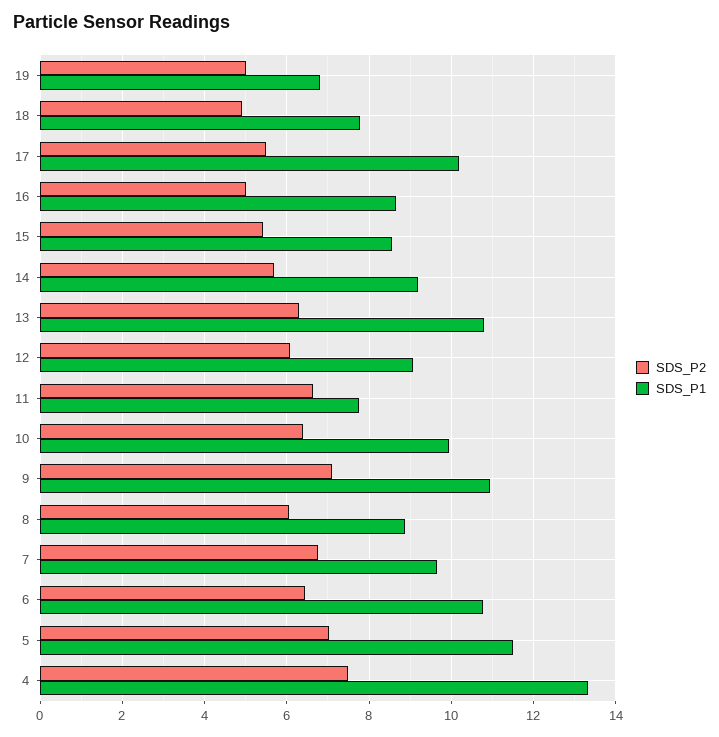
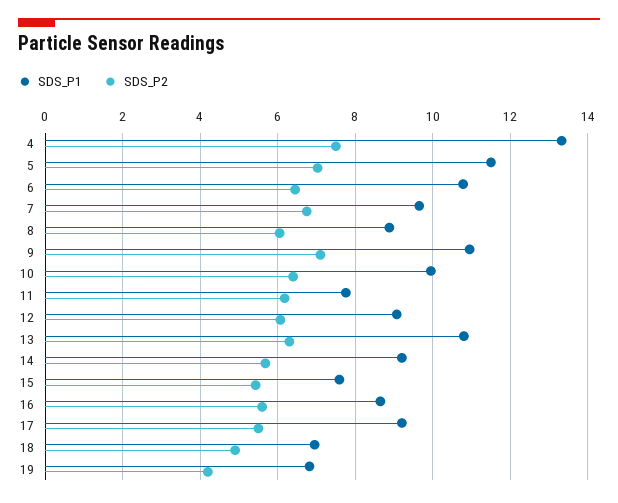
  {
    "SDS_P2": {
-     "19": 5,
+     "19": 4.2,
      "18": 5,
      "17": 5.6,
-     "16": 5,
+     "16": 5.6,
      "15": 5.4,
      "14": 5.6,
      "13": 6.4,
      "12": 6,
-     "11": 6.6,
+     "11": 6.2,
      "10": 6.4,
      "9": 7.2,
      "8": 6,
      "7": 6.8,
      "6": 6.4,
      "5": 7,
      "4": 7.6
    },
    "SDS_P1": {
      "19": 6.8,
-     "18": 7.8,
+     "18": 7,
-     "17": 10.2,
+     "17": 9.2,
      "16": 8.6,
-     "15": 8.6,
+     "15": 7.6,
      "14": 9.2,
      "13": 10.8,
      "12": 9,
      "11": 7.8,
      "10": 10,
      "9": 11,
      "8": 8.8,
      "7": 9.6,
      "6": 10.8,
      "5": 11.6,
      "4": 13.4
    }
  }

